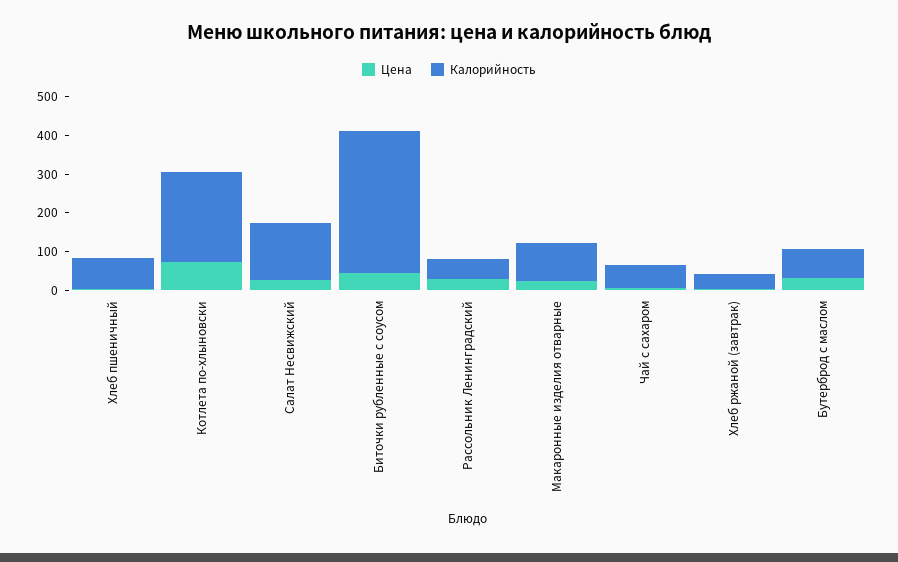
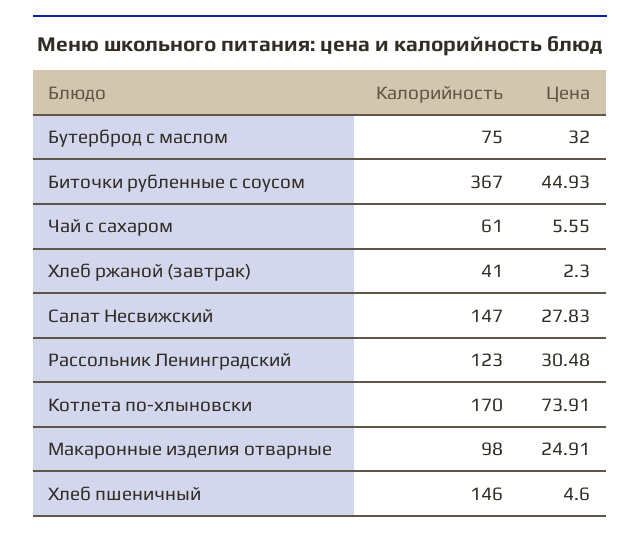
  {
    "Цена": {
      "Хлеб пшеничный": 4.6,
      "Котлета по-хлыновски": 73.91,
      "Салат Несвижский": 27.83,
      "Биточки рубленные с соусом": 44.93,
      "Рассольник Ленинградский": 30.48,
      "Макаронные изделия отварные": 24.91,
      "Чай с сахаром": 5.55,
      "Хлеб ржаной (завтрак)": 2.3,
      "Бутерброд с маслом": 32
    },
    "Калорийность": {
-     "Хлеб пшеничный": 75,
+     "Хлеб пшеничный": 146,
-     "Котлета по-хлыновски": 225,
+     "Котлета по-хлыновски": 170,
      "Салат Несвижский": 147,
      "Биточки рубленные с соусом": 367,
-     "Рассольник Ленинградский": 50,
+     "Рассольник Ленинградский": 123,
      "Макаронные изделия отварные": 98,
      "Чай с сахаром": 61,
      "Хлеб ржаной (завтрак)": 41,
      "Бутерброд с маслом": 75
    }
  }

